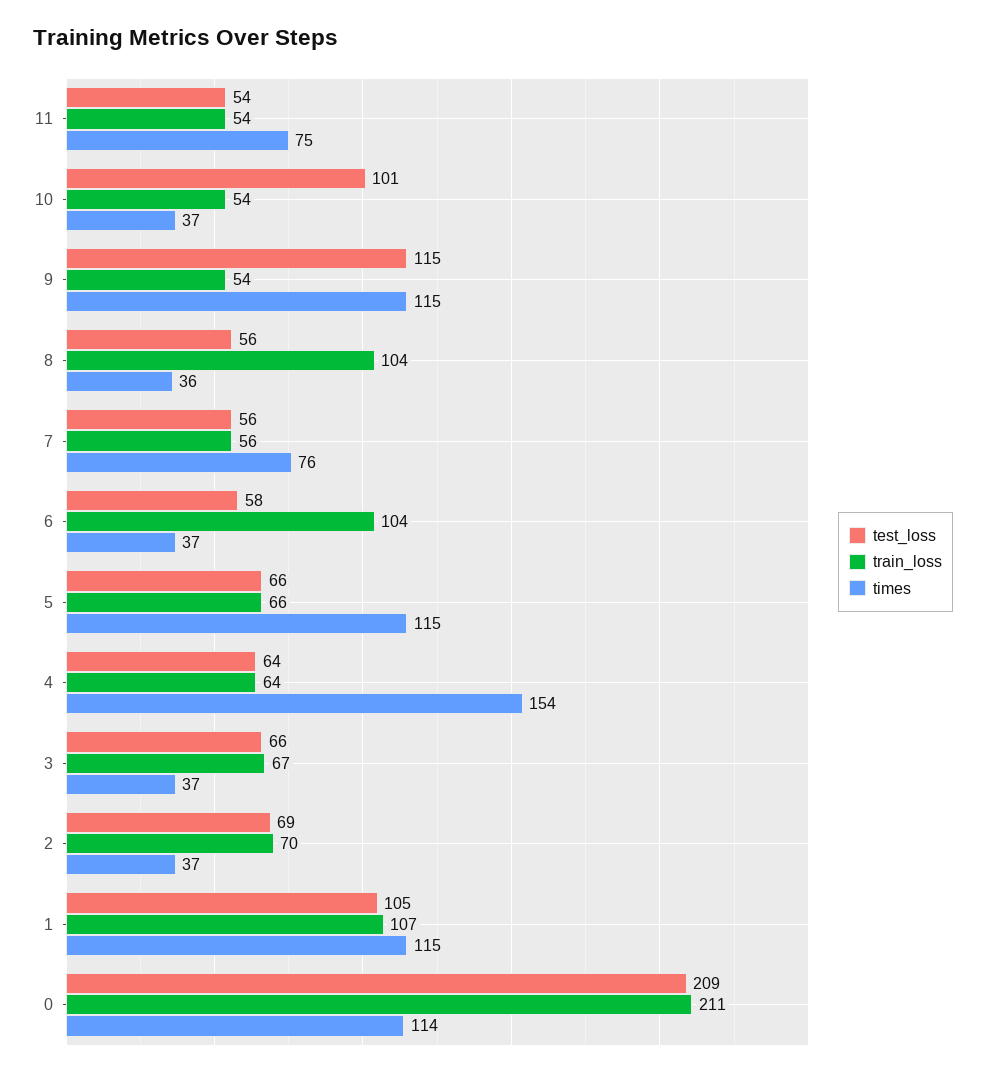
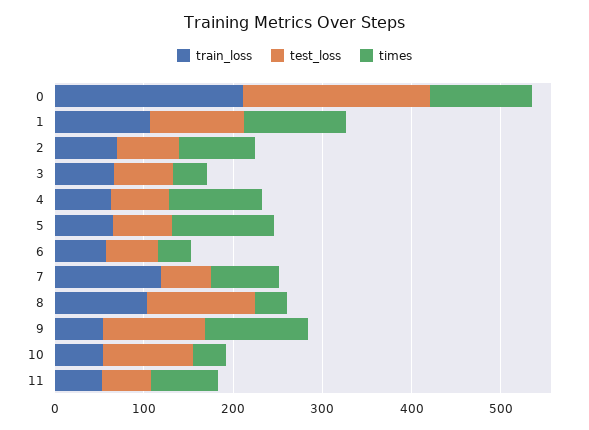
  {
    "test_loss": {
      "11": 54,
      "10": 101,
      "9": 115,
-     "8": 56,
+     "8": 120,
      "7": 56,
      "6": 58,
      "5": 66,
      "4": 64,
      "3": 66,
      "2": 69,
      "1": 105,
      "0": 209
    },
    "train_loss": {
      "11": 54,
      "10": 54,
      "9": 54,
      "8": 104,
-     "7": 56,
+     "7": 120,
-     "6": 104,
+     "6": 60,
      "5": 66,
      "4": 64,
      "3": 67,
      "2": 70,
      "1": 107,
      "0": 211
    },
    "times": {
      "11": 75,
      "10": 37,
      "9": 115,
      "8": 36,
      "7": 76,
      "6": 37,
      "5": 115,
-     "4": 154,
+     "4": 100,
      "3": 37,
-     "2": 37,
+     "2": 80,
      "1": 115,
      "0": 114
    }
  }

